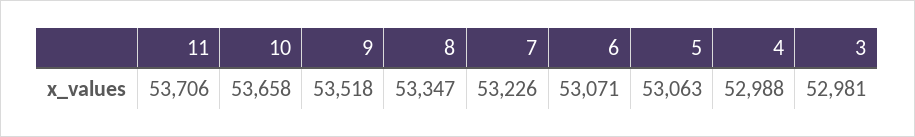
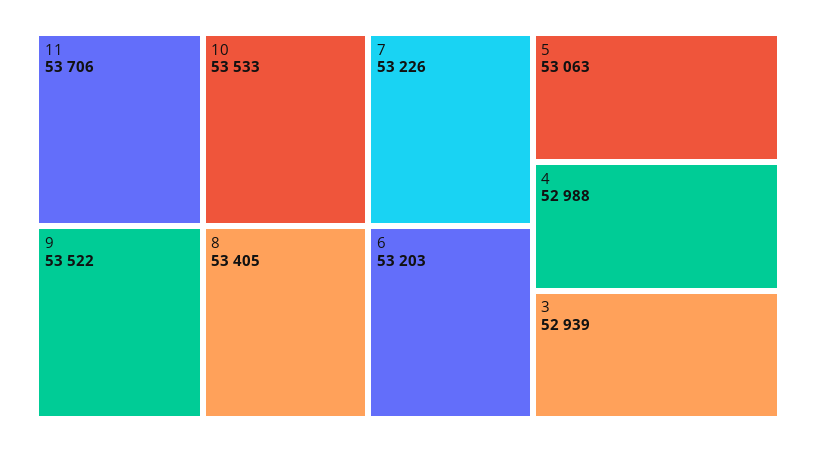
  {
    "11": 53706,
-   "10": 53658,
+   "10": 53533,
-   "9": 53518,
+   "9": 53522,
-   "8": 53347,
+   "8": 53405,
    "7": 53226,
-   "6": 53071,
+   "6": 53203,
    "5": 53063,
    "4": 52988,
-   "3": 52981
+   "3": 52939
  }

